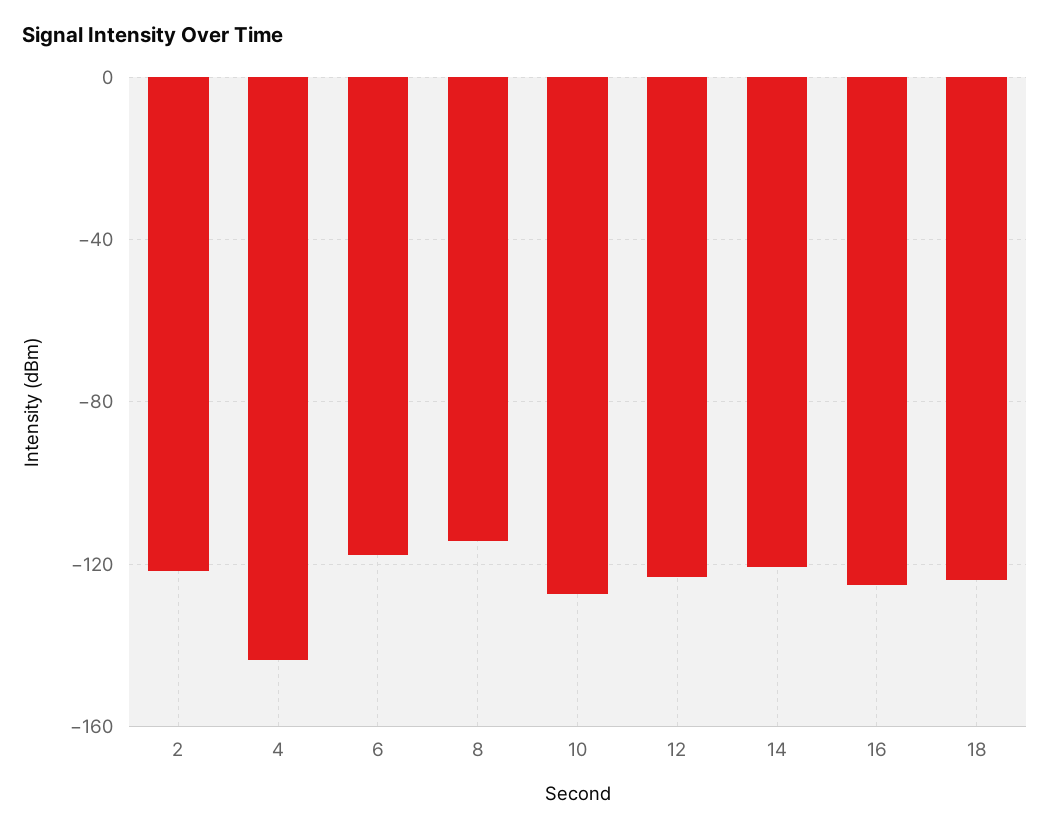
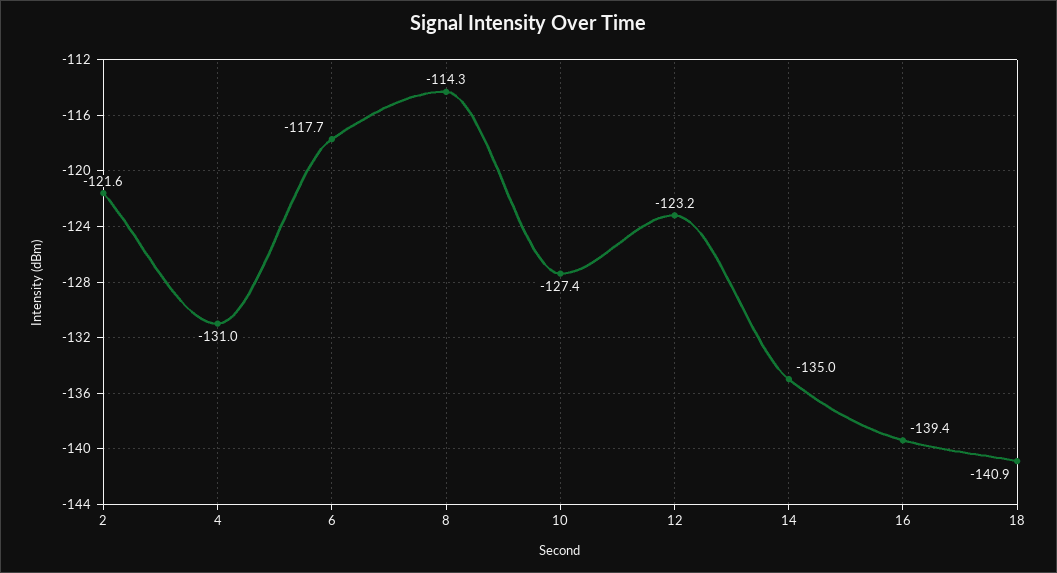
  {
    "2": -121.6,
-   "4": -145,
+   "4": -131,
    "6": -117.7,
    "8": -114.3,
    "10": -127.4,
    "12": -123.2,
-   "14": -120,
+   "14": -135,
-   "16": -125,
+   "16": -139.4,
-   "18": -125
+   "18": -140.9
  }

